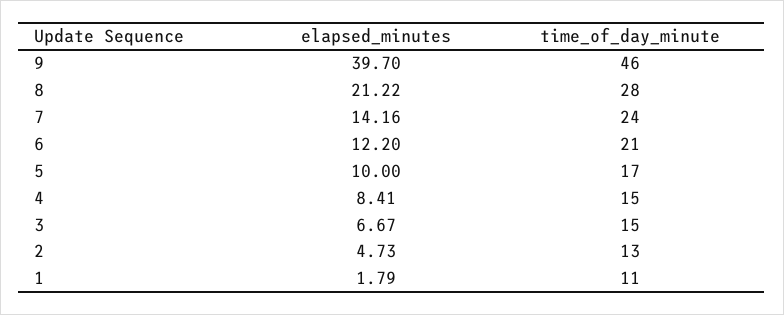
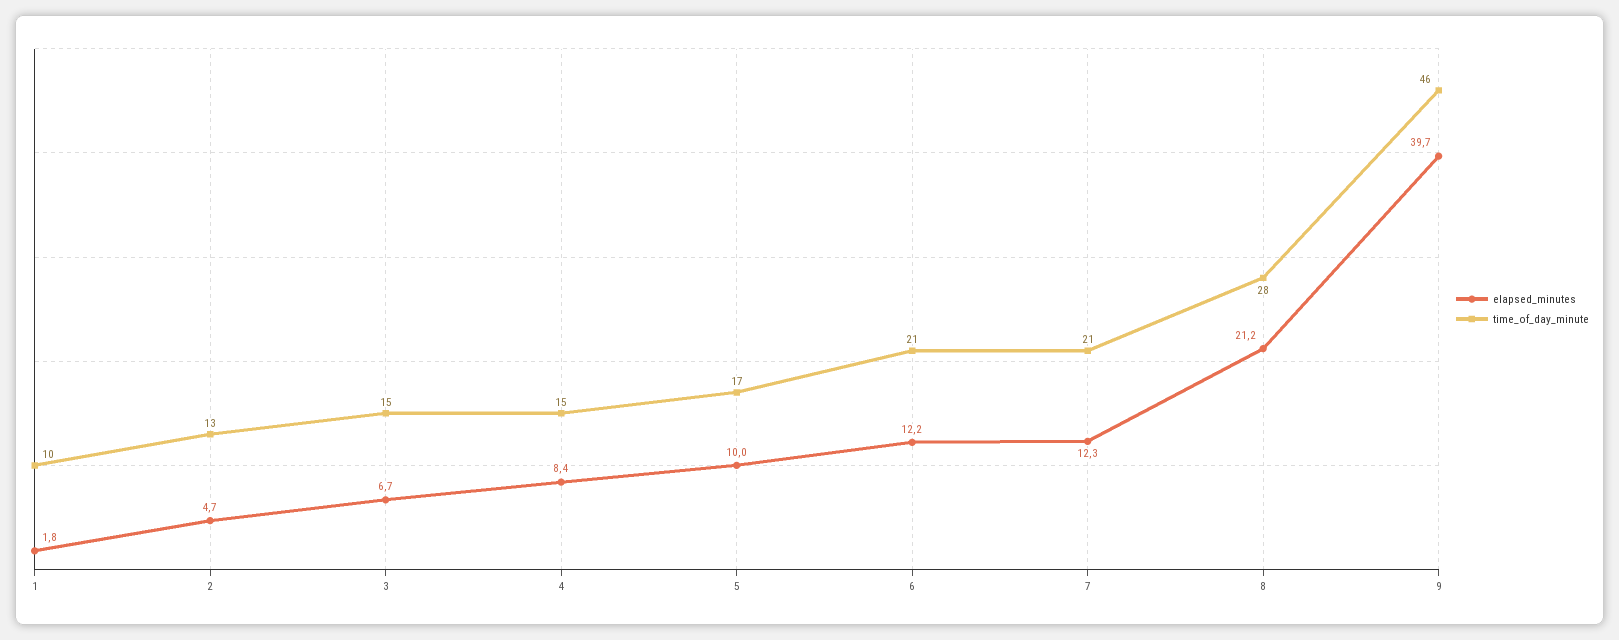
  {
    "elapsed_minutes": {
      "9": 39.7,
      "8": 21.22,
-     "7": 14.16,
+     "7": 12.3,
      "6": 12.2,
      "5": 10,
      "4": 8.41,
      "3": 6.67,
      "2": 4.73,
      "1": 1.79
    },
    "time_of_day_minute": {
      "9": 46,
      "8": 28,
-     "7": 24,
+     "7": 21,
      "6": 21,
      "5": 17,
      "4": 15,
      "3": 15,
      "2": 13,
-     "1": 11
+     "1": 10
    }
  }

